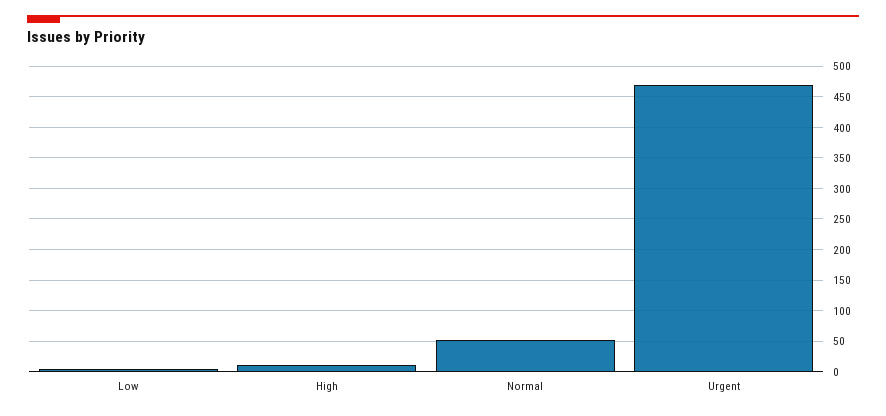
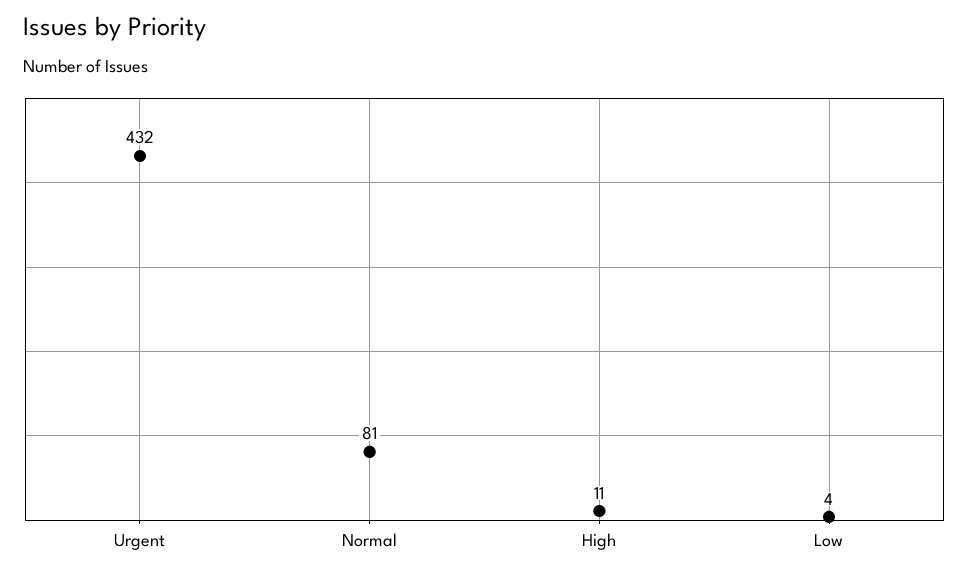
  {
    "Low": 4,
    "High": 11,
-   "Normal": 50,
+   "Normal": 81,
-   "Urgent": 470
+   "Urgent": 432
  }

